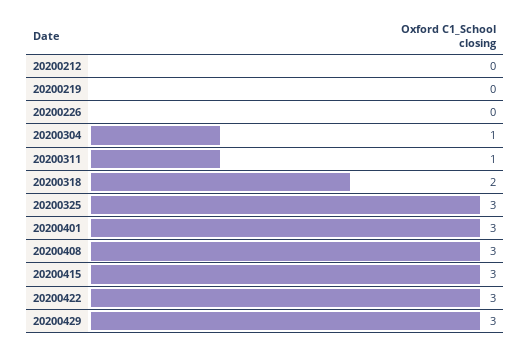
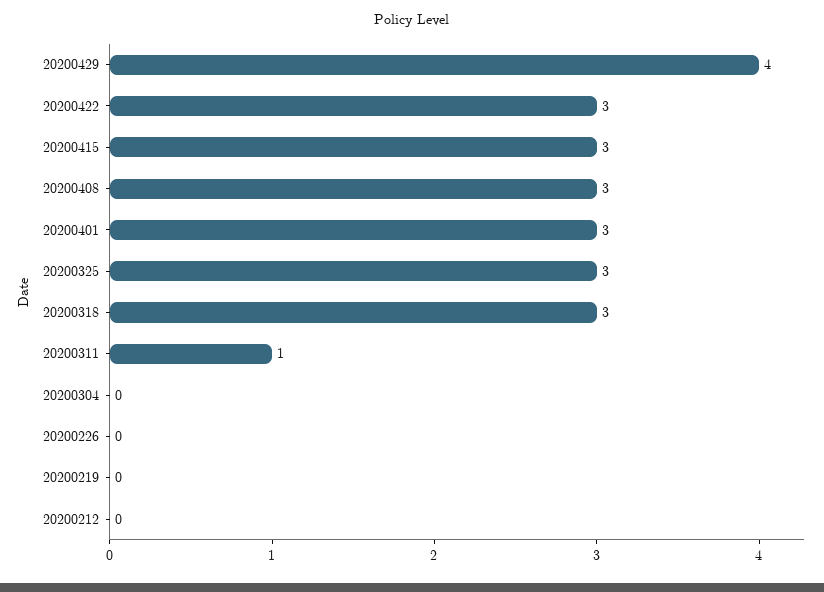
  {
    "20200212": 0,
    "20200219": 0,
    "20200226": 0,
-   "20200304": 1,
+   "20200304": 0,
    "20200311": 1,
-   "20200318": 2,
+   "20200318": 3,
    "20200325": 3,
    "20200401": 3,
    "20200408": 3,
    "20200415": 3,
    "20200422": 3,
-   "20200429": 3
+   "20200429": 4
  }

